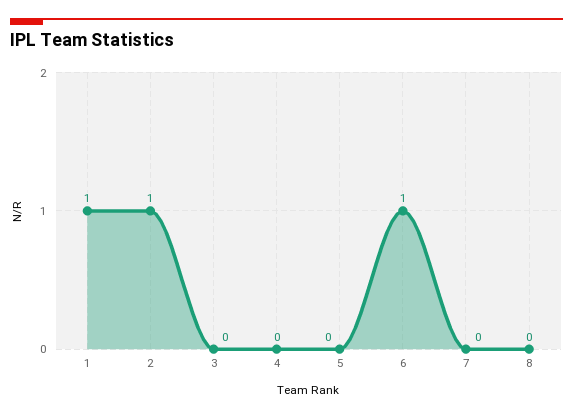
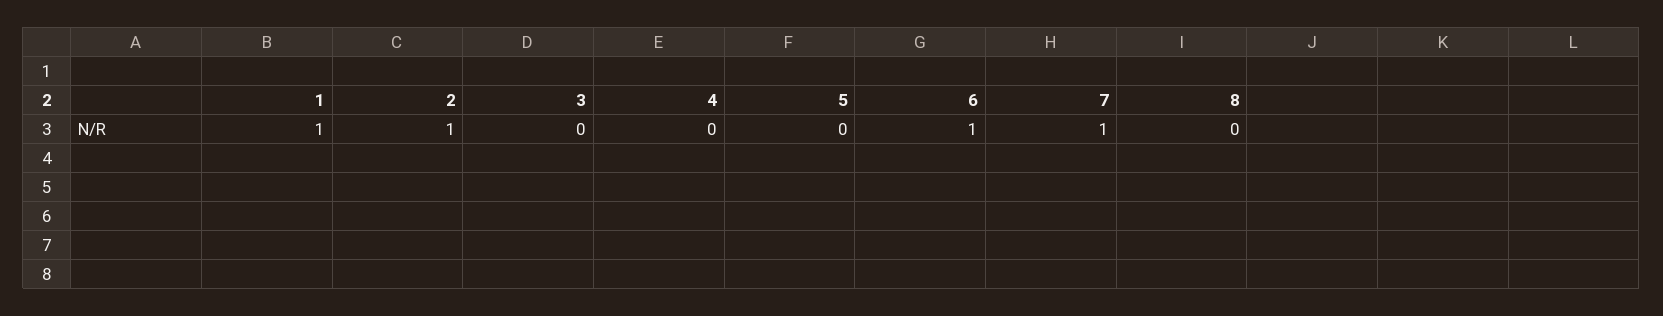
  {
    "1": 1,
    "2": 1,
    "3": 0,
    "4": 0,
    "5": 0,
    "6": 1,
-   "7": 0,
+   "7": 1,
    "8": 0
  }

